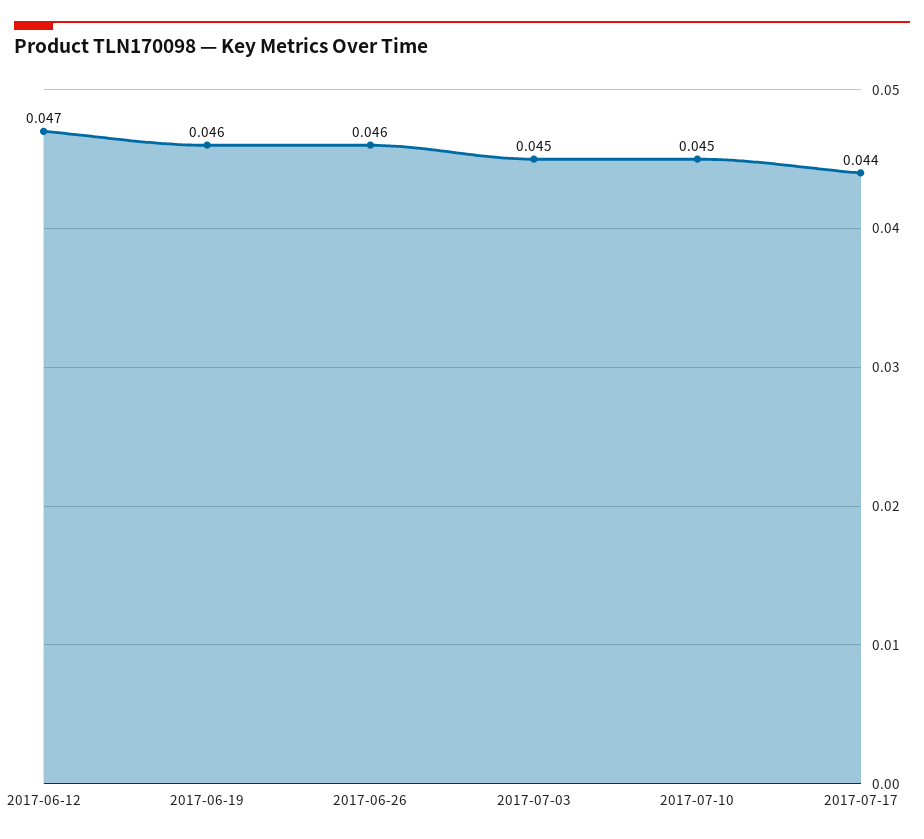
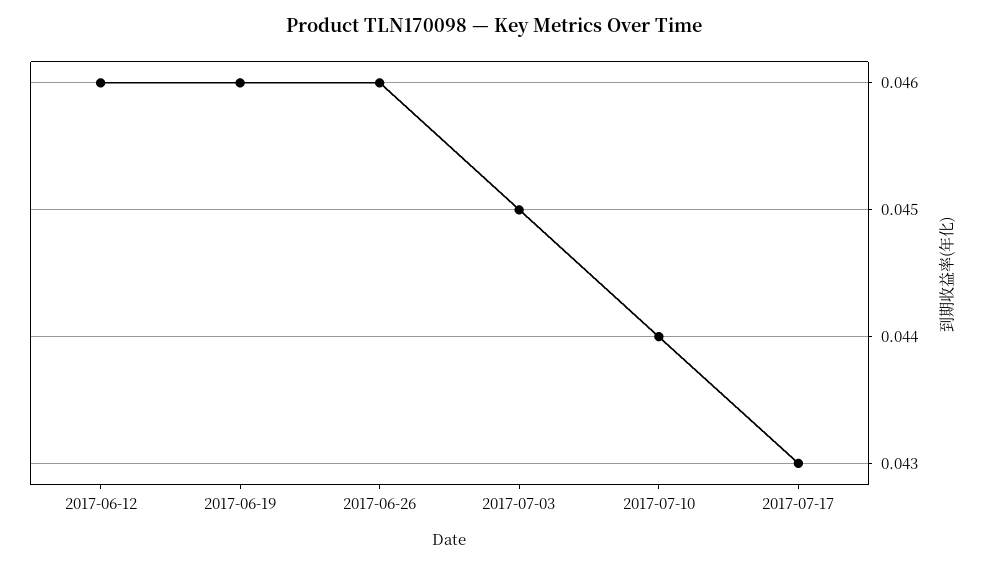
  {
-   "2017-06-12": 0.047,
+   "2017-06-12": 0.046,
    "2017-06-19": 0.046,
    "2017-06-26": 0.046,
    "2017-07-03": 0.045,
-   "2017-07-10": 0.045,
+   "2017-07-10": 0.044,
-   "2017-07-17": 0.044
+   "2017-07-17": 0.043
  }

